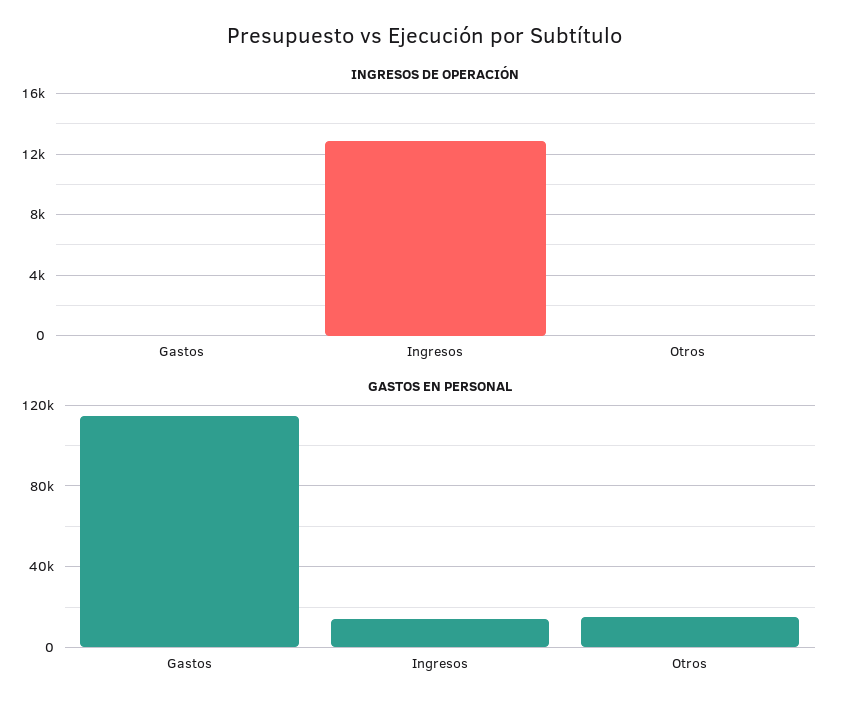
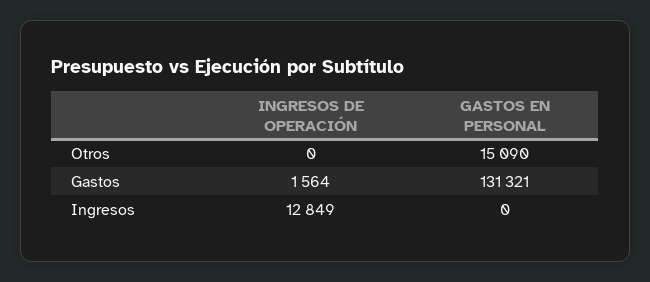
  {
    "INGRESOS DE OPERACIÓN": {
-     "Gastos": 0,
+     "Gastos": 1564,
      "Ingresos": 12849,
      "Otros": 0
    },
    "GASTOS EN PERSONAL": {
-     "Gastos": 115000,
+     "Gastos": 131321,
-     "Ingresos": 15000,
+     "Ingresos": 0,
      "Otros": 15090
    }
  }

